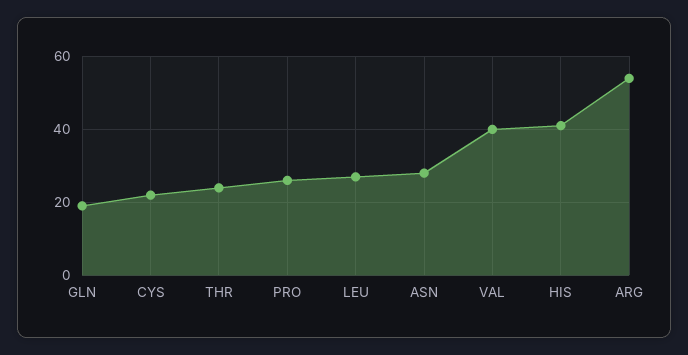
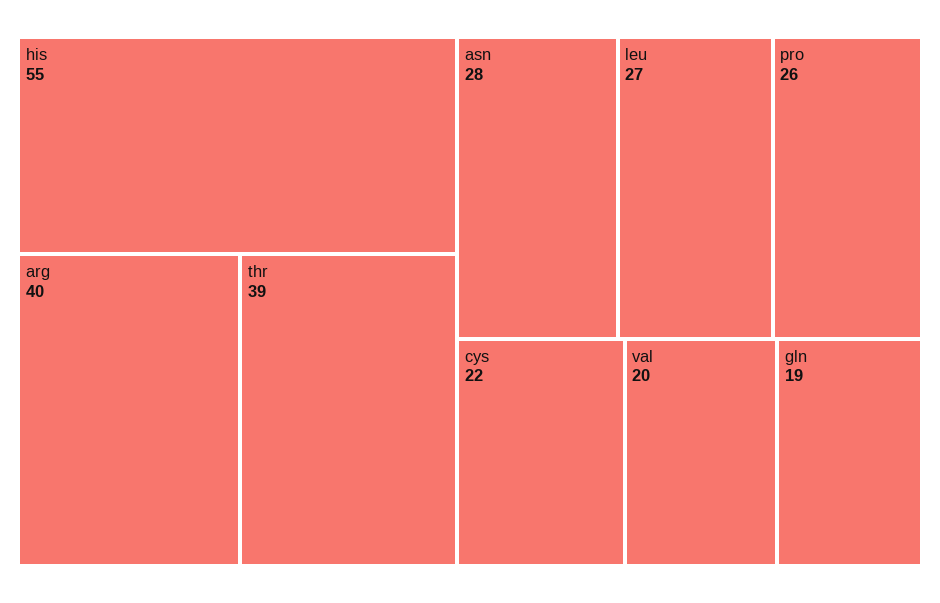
  {
    "GLN": 19,
    "CYS": 22,
-   "THR": 25,
+   "THR": 39,
    "PRO": 26,
    "LEU": 27,
    "ASN": 28,
-   "VAL": 40,
+   "VAL": 20,
-   "HIS": 40,
+   "HIS": 55,
-   "ARG": 55
+   "ARG": 40
  }

